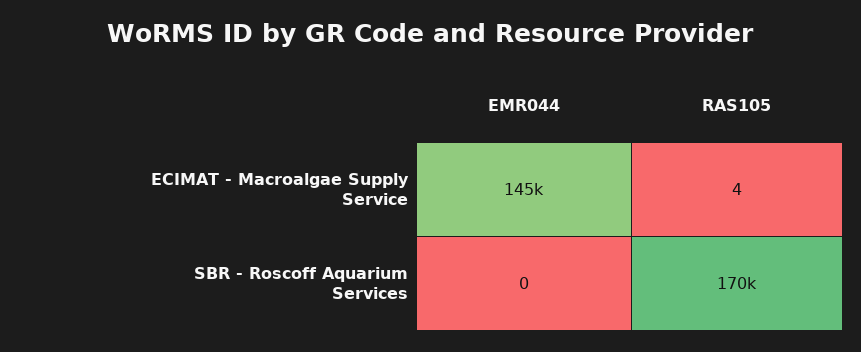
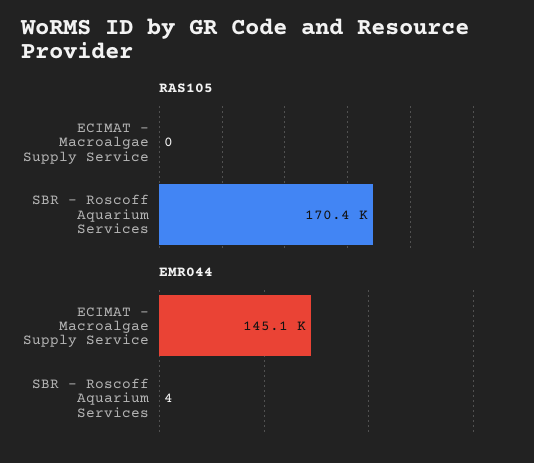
  {
    "EMR044": {
      "ECIMAT - Macroalgae Supply Service": 145100,
-     "SBR - Roscoff Aquarium Services": 0
+     "SBR - Roscoff Aquarium Services": 4
    },
    "RAS105": {
-     "ECIMAT - Macroalgae Supply Service": 4,
+     "ECIMAT - Macroalgae Supply Service": 0,
      "SBR - Roscoff Aquarium Services": 170400
    }
  }

